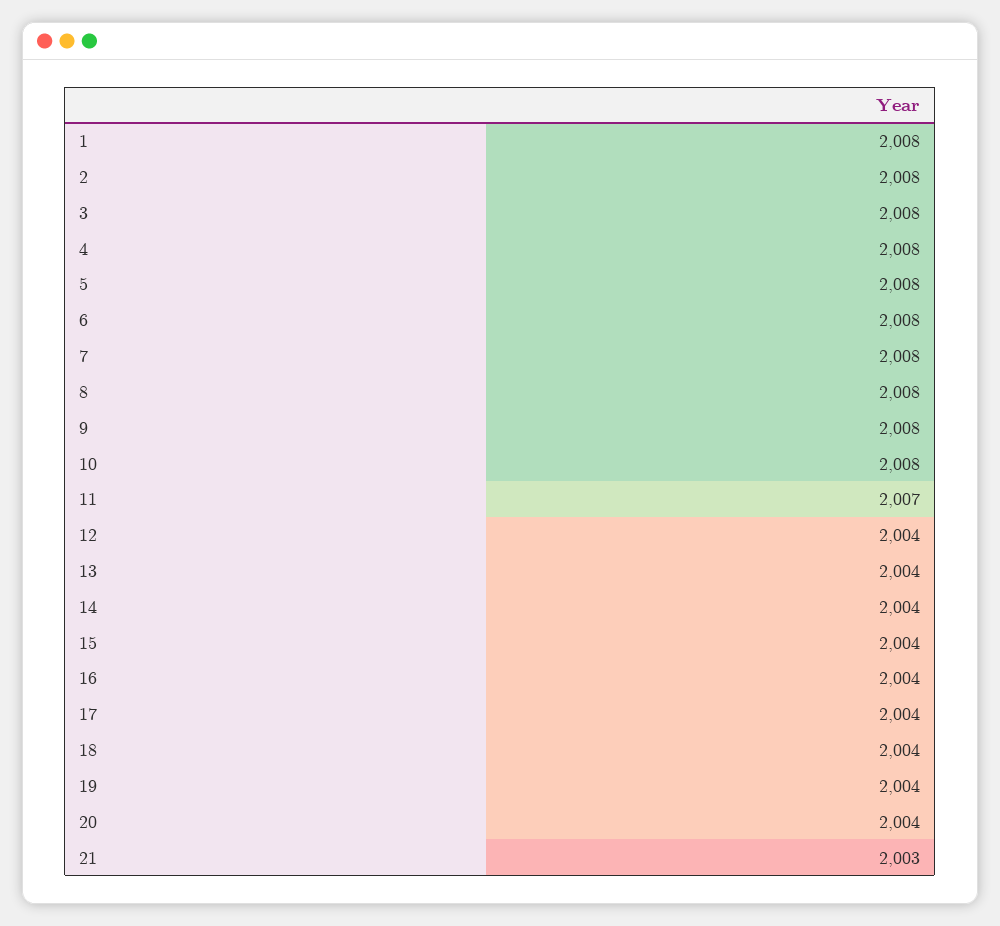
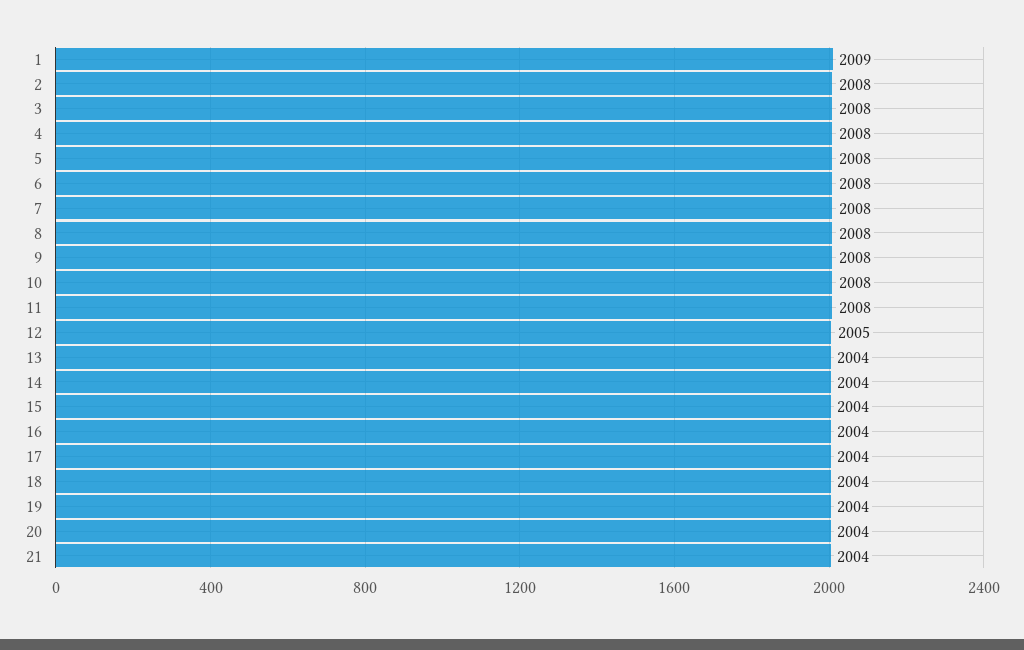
  {
-   "1": 2008,
+   "1": 2009,
    "2": 2008,
    "3": 2008,
    "4": 2008,
    "5": 2008,
    "6": 2008,
    "7": 2008,
    "8": 2008,
    "9": 2008,
    "10": 2008,
-   "11": 2007,
+   "11": 2008,
-   "12": 2004,
+   "12": 2005,
    "13": 2004,
    "14": 2004,
    "15": 2004,
    "16": 2004,
    "17": 2004,
    "18": 2004,
    "19": 2004,
    "20": 2004,
-   "21": 2003
+   "21": 2004
  }

